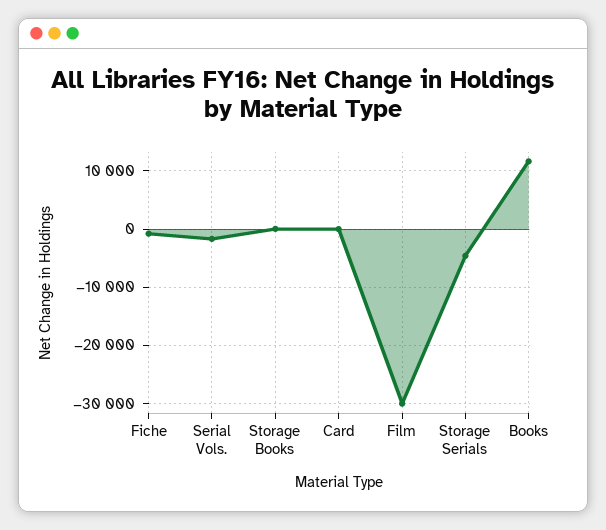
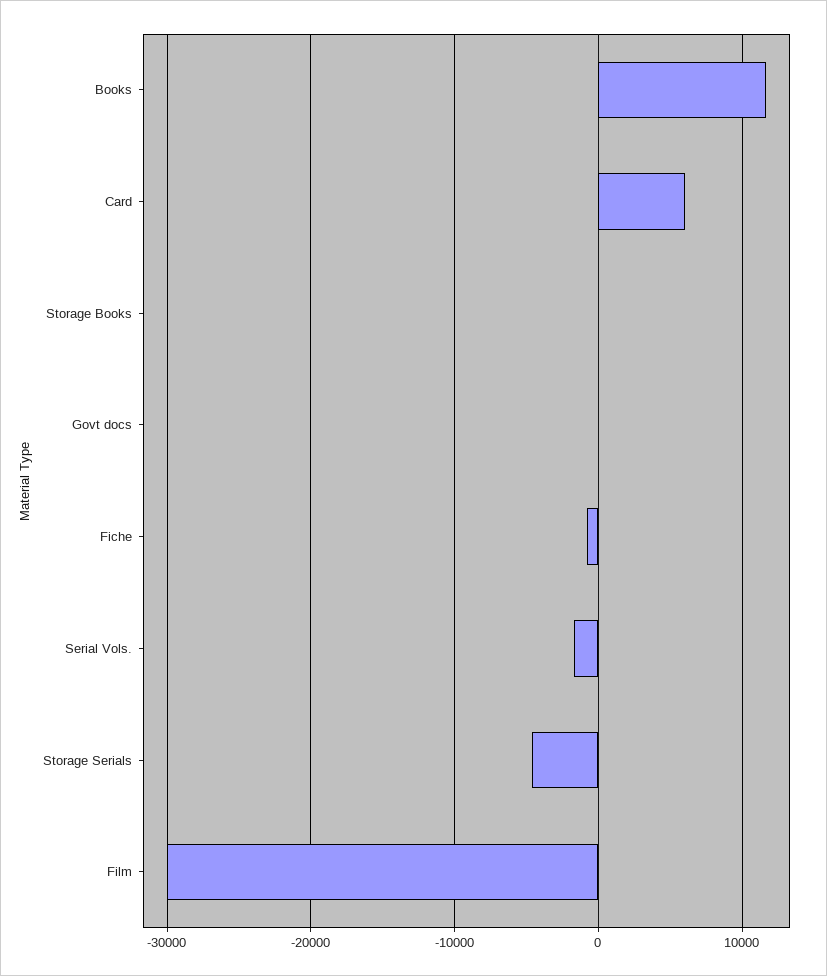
  {
    "Fiche": -1000,
    "Serial Vols.": -2000,
    "Storage Books": 0,
-   "Card": 0,
+   "Card": 6000,
    "Film": -30000,
    "Storage Serials": -5000,
-   "Books": 12000
+   "Books": 12000,
+   "Govt docs": 0
  }

